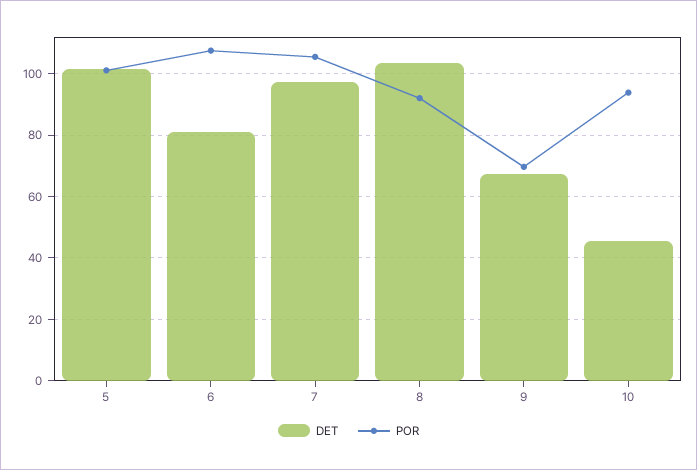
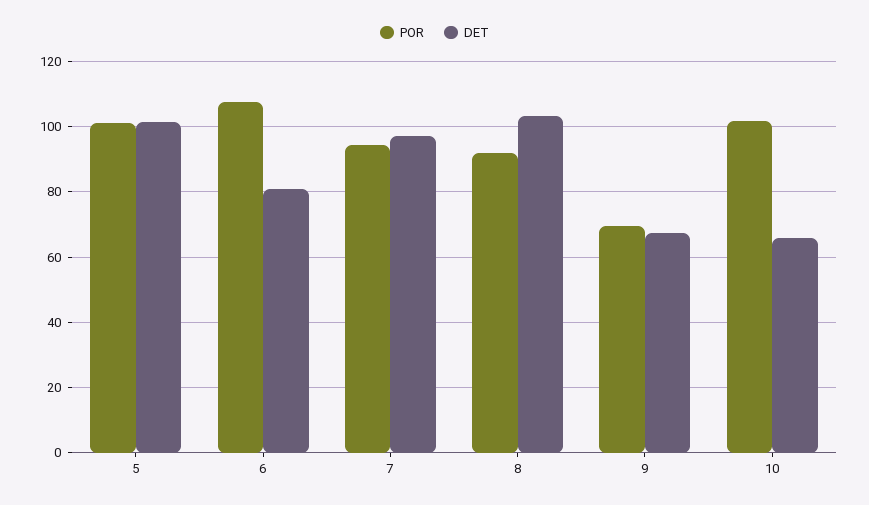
  {
    "DET": {
      "5": 102,
      "6": 82,
      "7": 98,
      "8": 104,
      "9": 68,
-     "10": 46
+     "10": 66
    },
    "POR": {
      "5": 102,
      "6": 108,
-     "7": 106,
+     "7": 94,
      "8": 92,
      "9": 70,
-     "10": 94
+     "10": 102
    }
  }

